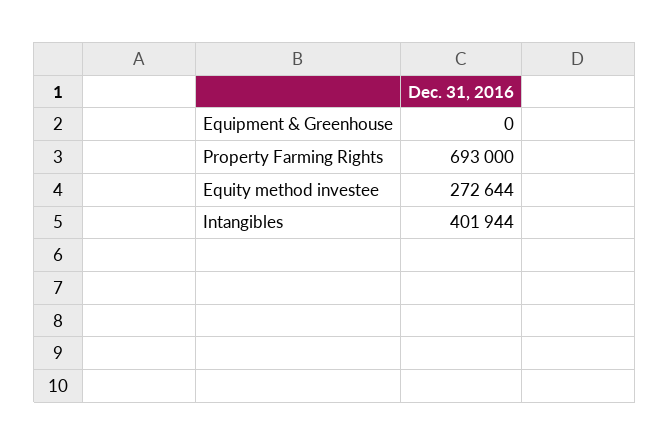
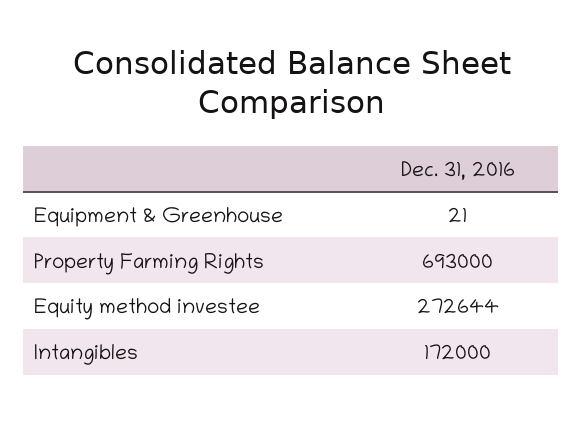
  {
-   "Equipment & Greenhouse": 0,
+   "Equipment & Greenhouse": 21,
    "Property Farming Rights": 693000,
    "Equity method investee": 272644,
-   "Intangibles": 401944
+   "Intangibles": 172000
  }

